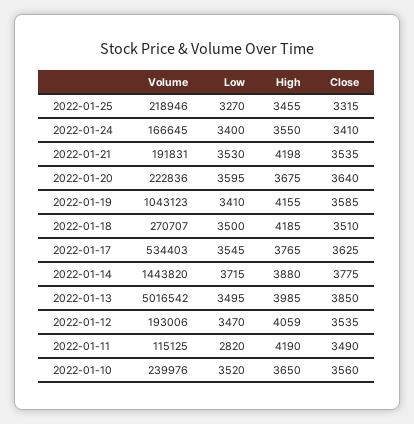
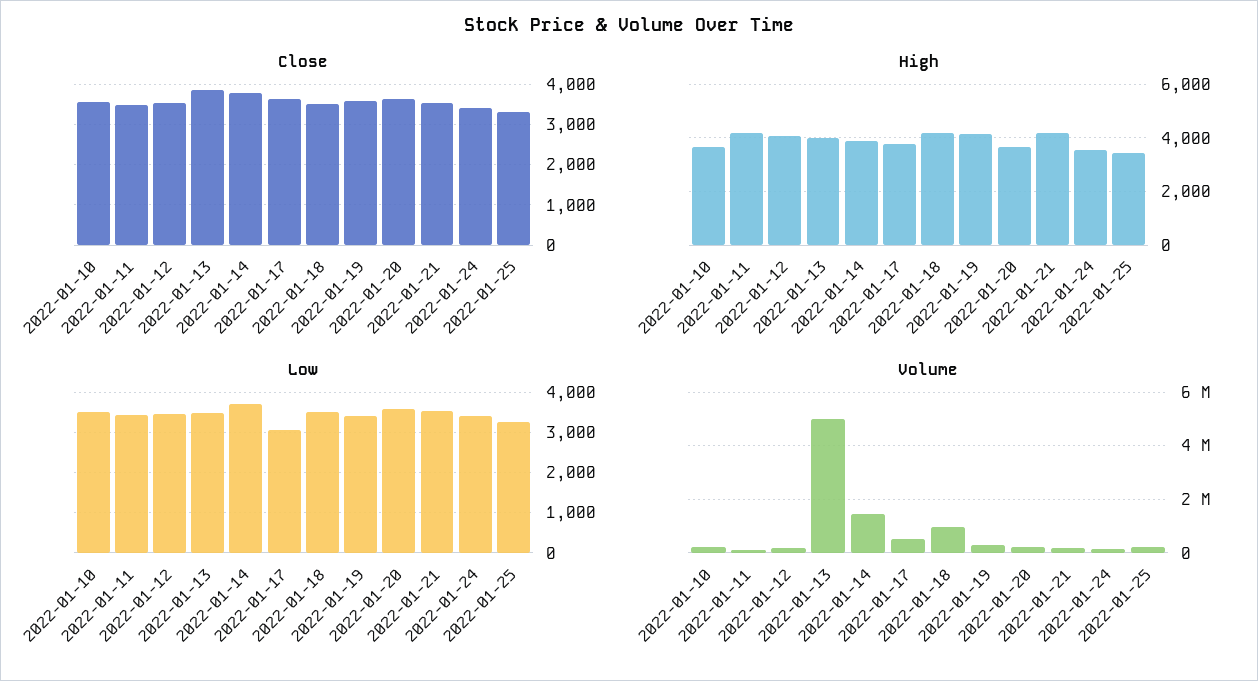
  {
    "Volume": {
      "2022-01-25": 218946,
      "2022-01-24": 166645,
      "2022-01-21": 191831,
      "2022-01-20": 222836,
-     "2022-01-19": 1043123,
+     "2022-01-19": 250000,
-     "2022-01-18": 270707,
+     "2022-01-18": 1000000,
      "2022-01-17": 534403,
      "2022-01-14": 1443820,
      "2022-01-13": 5016542,
      "2022-01-12": 193006,
      "2022-01-11": 115125,
      "2022-01-10": 239976
    },
    "Low": {
      "2022-01-25": 3270,
      "2022-01-24": 3400,
      "2022-01-21": 3530,
      "2022-01-20": 3595,
      "2022-01-19": 3410,
      "2022-01-18": 3500,
-     "2022-01-17": 3545,
+     "2022-01-17": 3000,
      "2022-01-14": 3715,
      "2022-01-13": 3495,
      "2022-01-12": 3470,
-     "2022-01-11": 2820,
+     "2022-01-11": 3400,
      "2022-01-10": 3520
    },
    "High": {
      "2022-01-25": 3455,
      "2022-01-24": 3550,
      "2022-01-21": 4198,
      "2022-01-20": 3675,
      "2022-01-19": 4155,
      "2022-01-18": 4185,
      "2022-01-17": 3765,
      "2022-01-14": 3880,
      "2022-01-13": 3985,
      "2022-01-12": 4059,
      "2022-01-11": 4190,
      "2022-01-10": 3650
    },
    "Close": {
      "2022-01-25": 3315,
      "2022-01-24": 3410,
      "2022-01-21": 3535,
      "2022-01-20": 3640,
      "2022-01-19": 3585,
      "2022-01-18": 3510,
      "2022-01-17": 3625,
      "2022-01-14": 3775,
      "2022-01-13": 3850,
      "2022-01-12": 3535,
      "2022-01-11": 3490,
      "2022-01-10": 3560
    }
  }

